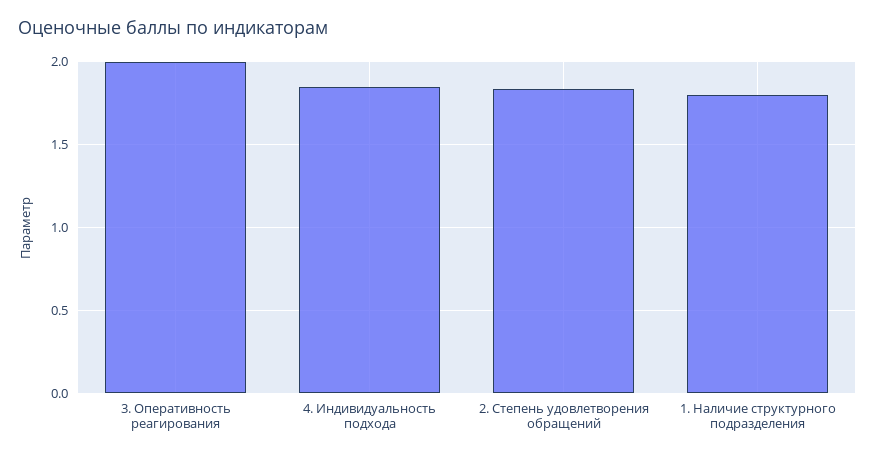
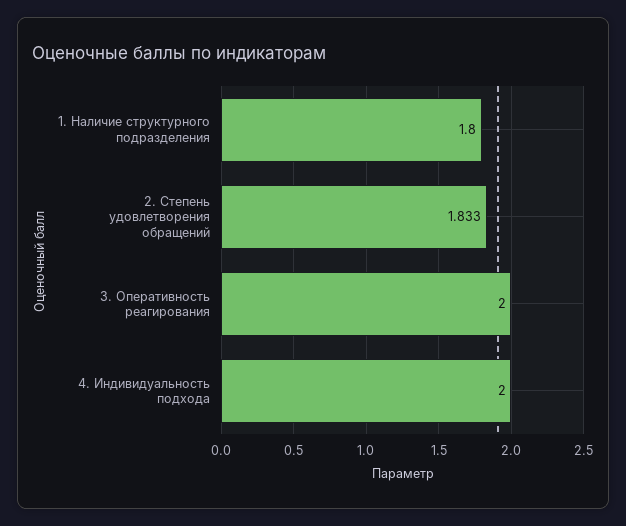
  {
    "3. Оперативность реагирования": 2,
-   "4. Индивидуальность подхода": 1.85,
+   "4. Индивидуальность подхода": 2,
    "2. Степень удовлетворения обращений": 1.833,
    "1. Наличие структурного подразделения": 1.8
  }

